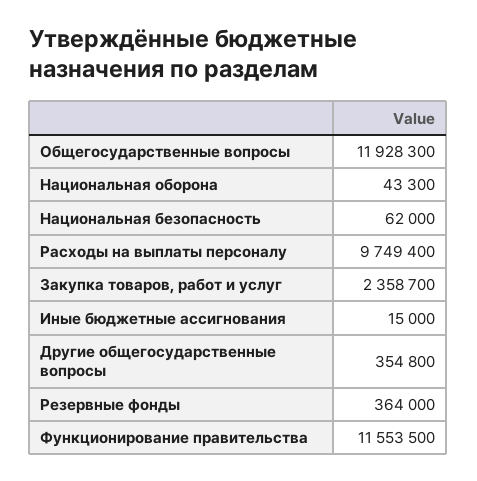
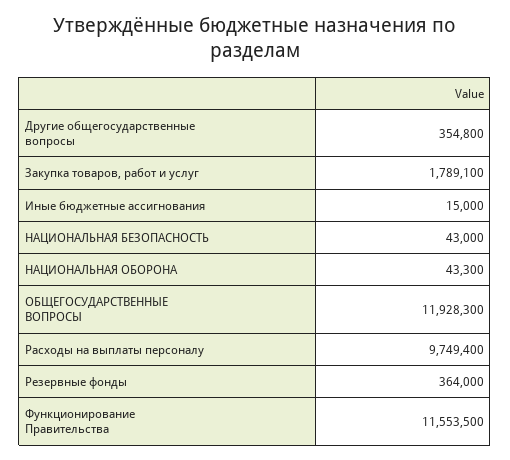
  {
    "Общегосударственные вопросы": 11928300,
    "Национальная оборона": 43300,
-   "Национальная безопасность": 62000,
+   "Национальная безопасность": 43000,
    "Расходы на выплаты персоналу": 9749400,
-   "Закупка товаров, работ и услуг": 2358700,
+   "Закупка товаров, работ и услуг": 1789100,
    "Иные бюджетные ассигнования": 15000,
    "Другие общегосударственные вопросы": 354800,
    "Резервные фонды": 364000,
    "Функционирование правительства": 11553500
  }

